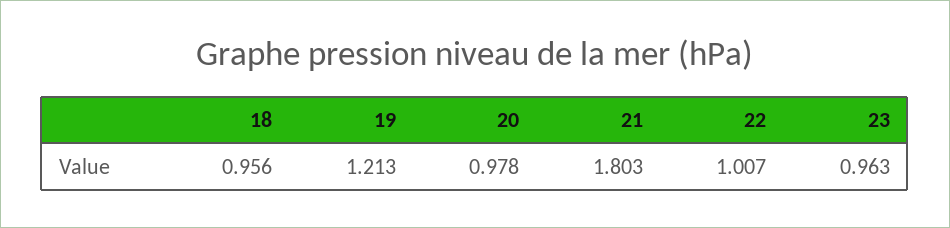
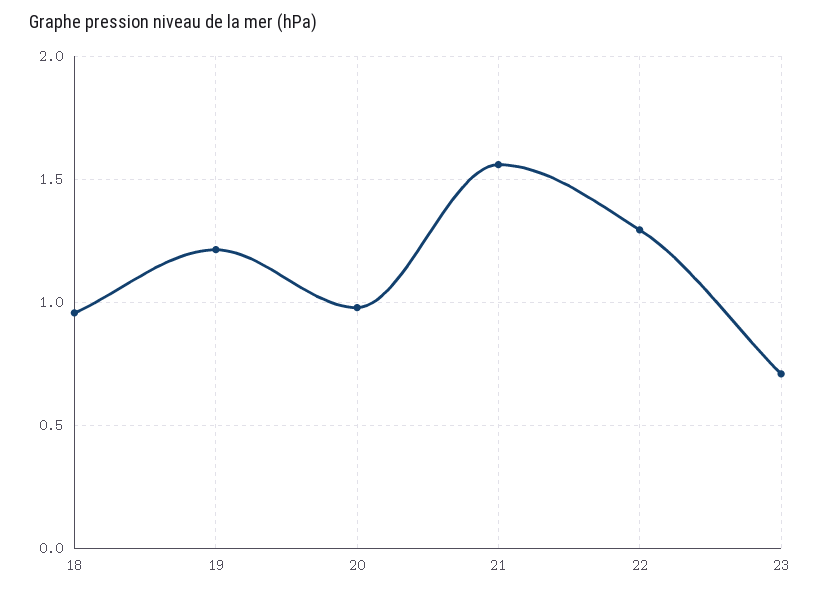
  {
    "18": 0.956,
    "19": 1.213,
    "20": 0.978,
-   "21": 1.803,
+   "21": 1.55,
-   "22": 1.007,
+   "22": 1.3,
-   "23": 0.963
+   "23": 0.7
  }

